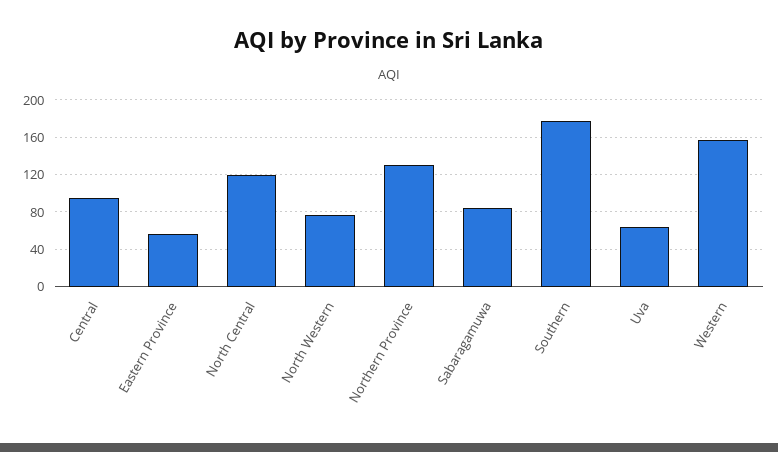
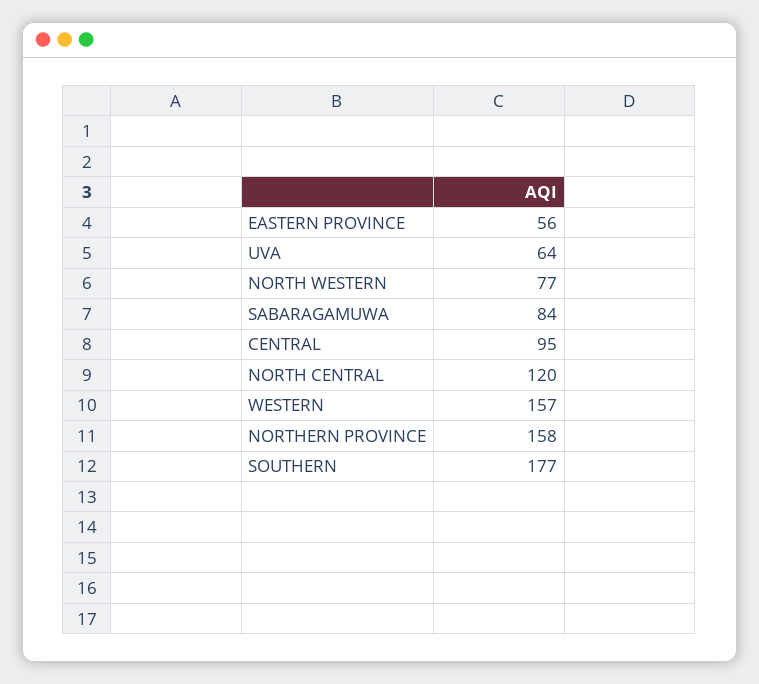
  {
    "Central": 95,
    "Eastern Province": 56,
    "North Central": 120,
    "North Western": 77,
-   "Northern Province": 130,
+   "Northern Province": 158,
    "Sabaragamuwa": 84,
    "Southern": 177,
    "Uva": 64,
    "Western": 157
  }

